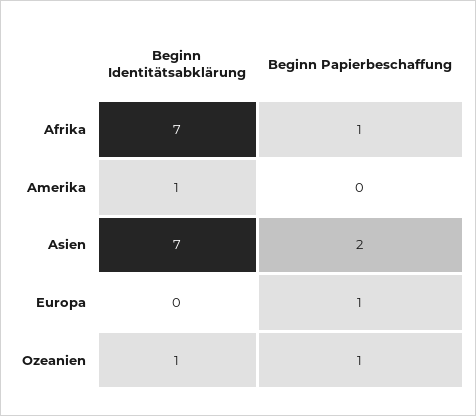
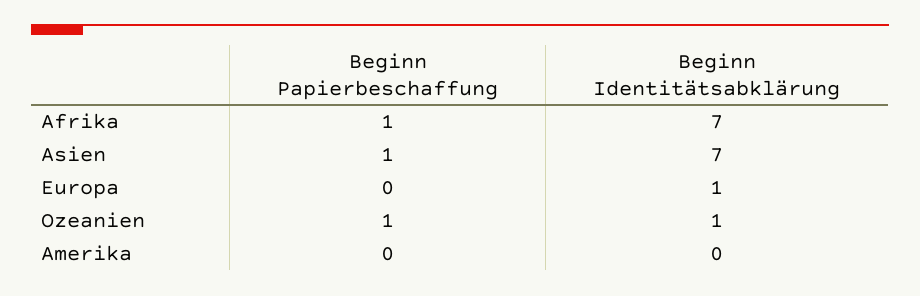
  {
    "Beginn Identitätsabklärung": {
      "Afrika": 7,
-     "Amerika": 1,
+     "Amerika": 0,
      "Asien": 7,
-     "Europa": 0,
+     "Europa": 1,
      "Ozeanien": 1
    },
    "Beginn Papierbeschaffung": {
      "Afrika": 1,
      "Amerika": 0,
-     "Asien": 2,
+     "Asien": 1,
-     "Europa": 1,
+     "Europa": 0,
      "Ozeanien": 1
    }
  }

